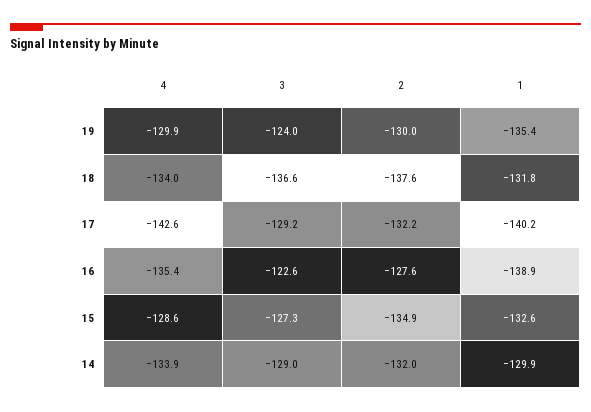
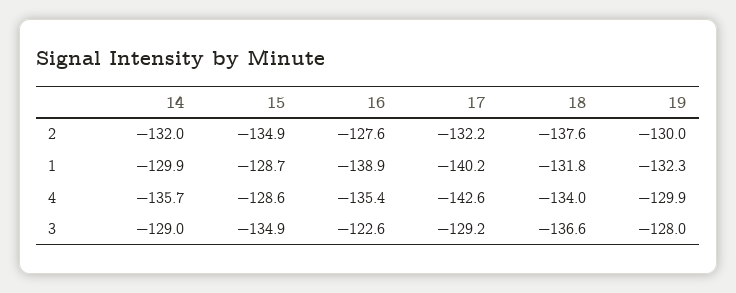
  {
    "4": {
      "19": -129.9,
      "18": -134,
      "17": -142.6,
      "16": -135.4,
      "15": -128.6,
-     "14": -133.9
+     "14": -135.7
    },
    "3": {
-     "19": -124,
+     "19": -128,
      "18": -136.6,
      "17": -129.2,
      "16": -122.6,
-     "15": -127.3,
+     "15": -134.9,
      "14": -129
    },
    "2": {
      "19": -130,
      "18": -137.6,
      "17": -132.2,
      "16": -127.6,
      "15": -134.9,
      "14": -132
    },
    "1": {
-     "19": -135.4,
+     "19": -132.3,
      "18": -131.8,
      "17": -140.2,
      "16": -138.9,
-     "15": -132.6,
+     "15": -128.7,
      "14": -129.9
    }
  }

